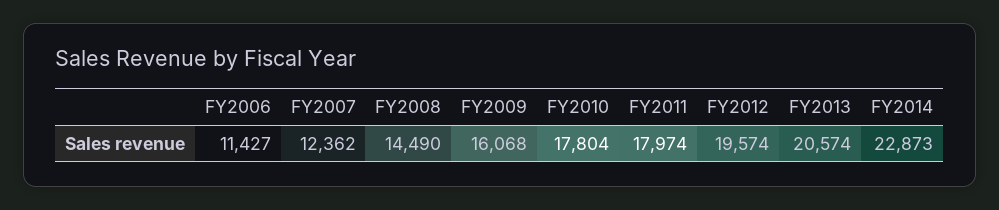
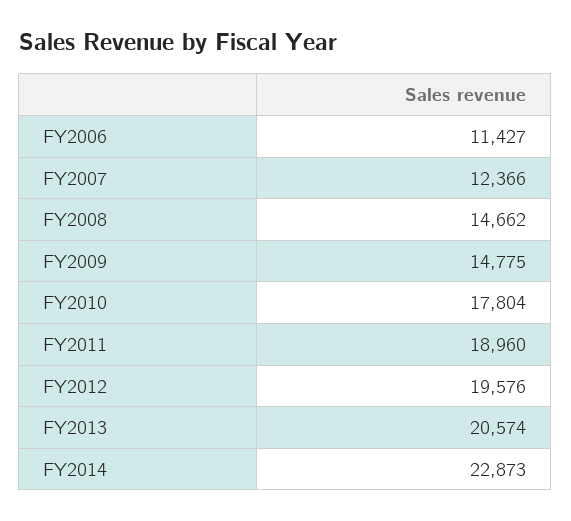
  {
    "FY2006": 11427,
-   "FY2007": 12362,
+   "FY2007": 12366,
-   "FY2008": 14490,
+   "FY2008": 14662,
-   "FY2009": 16068,
+   "FY2009": 14775,
    "FY2010": 17804,
-   "FY2011": 17974,
+   "FY2011": 18960,
-   "FY2012": 19574,
+   "FY2012": 19576,
    "FY2013": 20574,
    "FY2014": 22873
  }

